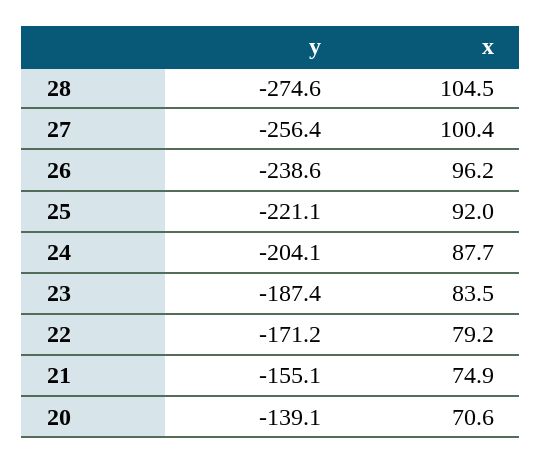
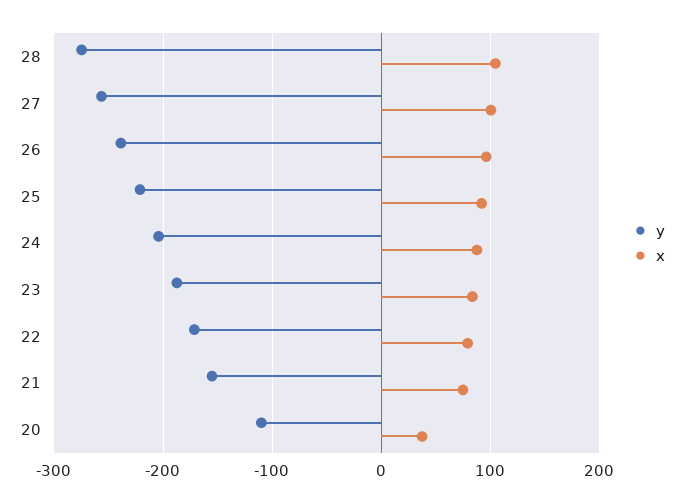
  {
    "y": {
      "28": -274.6,
      "27": -256.4,
      "26": -238.6,
      "25": -221.1,
      "24": -204.1,
      "23": -187.4,
      "22": -171.2,
      "21": -155.1,
-     "20": -139.1
+     "20": -110
    },
    "x": {
      "28": 104.5,
      "27": 100.4,
      "26": 96.2,
      "25": 92,
      "24": 87.7,
      "23": 83.5,
      "22": 79.2,
      "21": 74.9,
-     "20": 70.6
+     "20": 40
    }
  }

